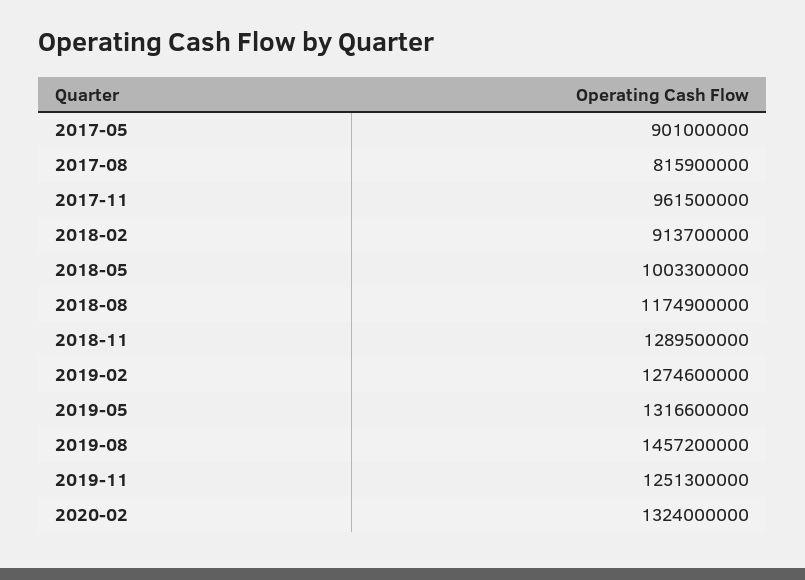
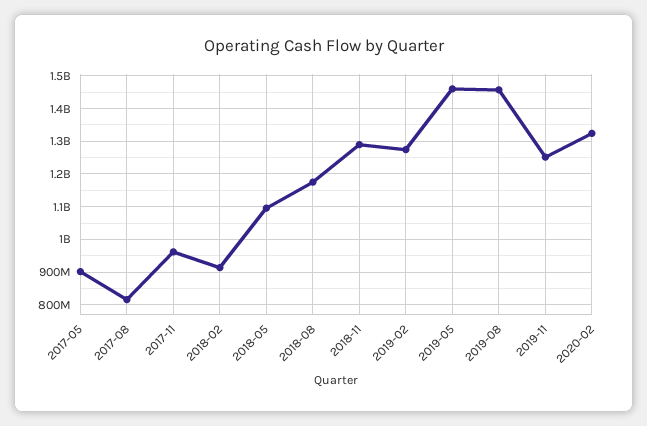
  {
    "2017-05": 901000000,
    "2017-08": 815900000,
    "2017-11": 961500000,
    "2018-02": 913700000,
-   "2018-05": 1003300000,
+   "2018-05": 1100000000,
    "2018-08": 1174900000,
    "2018-11": 1289500000,
    "2019-02": 1274600000,
-   "2019-05": 1316600000,
+   "2019-05": 1460000000,
    "2019-08": 1457200000,
    "2019-11": 1251300000,
    "2020-02": 1324000000
  }

